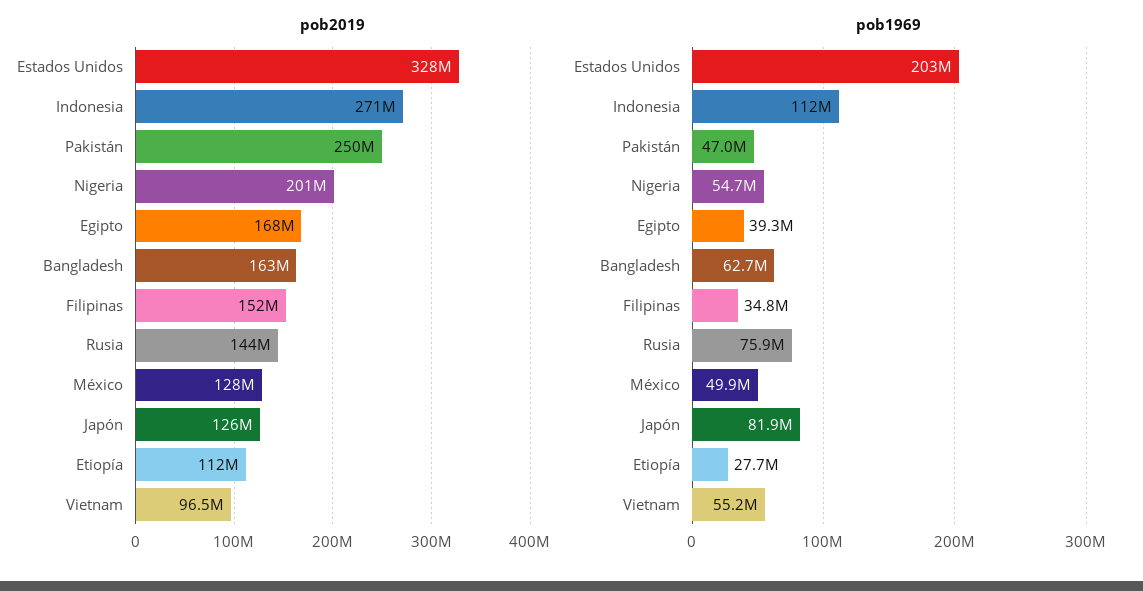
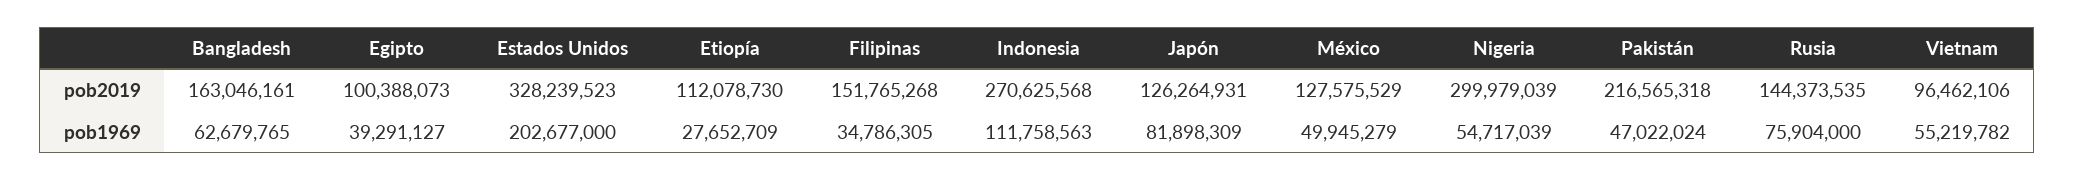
  {
    "pob2019": {
      "Estados Unidos": 328239523,
      "Indonesia": 270625568,
-     "Pakistán": 250000000,
+     "Pakistán": 216565318,
-     "Nigeria": 201000000,
+     "Nigeria": 299979039,
-     "Egipto": 168000000,
+     "Egipto": 100388073,
      "Bangladesh": 163046161,
      "Filipinas": 151765268,
      "Rusia": 144373535,
      "México": 127575529,
      "Japón": 126264931,
      "Etiopía": 112078730,
      "Vietnam": 96462106
    },
    "pob1969": {
      "Estados Unidos": 202677000,
      "Indonesia": 111758563,
      "Pakistán": 47022024,
      "Nigeria": 54717039,
      "Egipto": 39291127,
      "Bangladesh": 62679765,
      "Filipinas": 34786305,
      "Rusia": 75904000,
      "México": 49945279,
      "Japón": 81898309,
      "Etiopía": 27652709,
      "Vietnam": 55219782
    }
  }

